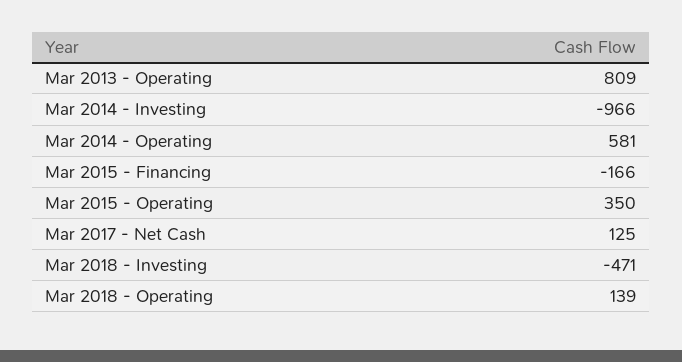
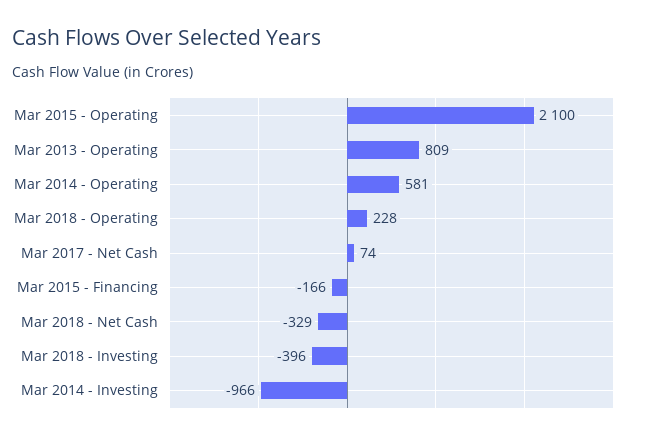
  {
    "Mar 2013 - Operating": 809,
    "Mar 2014 - Investing": -966,
    "Mar 2014 - Operating": 581,
    "Mar 2015 - Financing": -166,
-   "Mar 2015 - Operating": 350,
+   "Mar 2015 - Operating": 2100,
-   "Mar 2017 - Net Cash": 125,
+   "Mar 2017 - Net Cash": 74,
-   "Mar 2018 - Investing": -471,
+   "Mar 2018 - Investing": -396,
-   "Mar 2018 - Operating": 139
+   "Mar 2018 - Operating": 228,
+   "Mar 2018 - Net Cash": -329
  }

